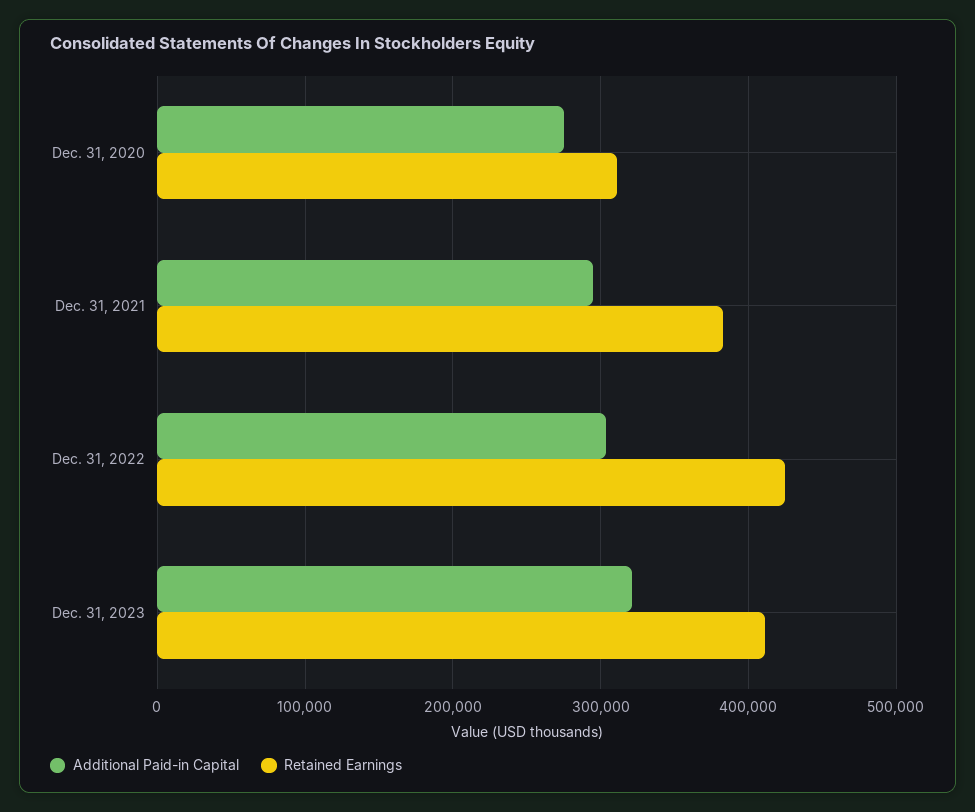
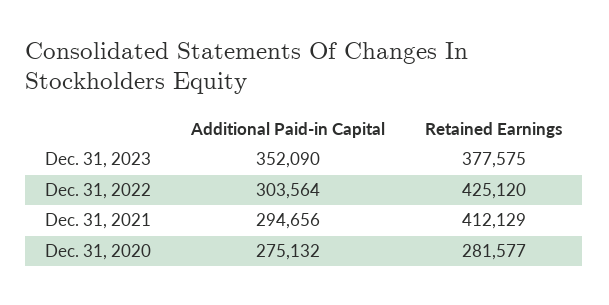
  {
    "Additional Paid-in Capital": {
      "Dec. 31, 2020": 275132,
      "Dec. 31, 2021": 294656,
      "Dec. 31, 2022": 303564,
-     "Dec. 31, 2023": 320000
+     "Dec. 31, 2023": 352090
    },
    "Retained Earnings": {
-     "Dec. 31, 2020": 310000,
+     "Dec. 31, 2020": 281577,
-     "Dec. 31, 2021": 380000,
+     "Dec. 31, 2021": 412129,
      "Dec. 31, 2022": 425120,
-     "Dec. 31, 2023": 410000
+     "Dec. 31, 2023": 377575
    }
  }

